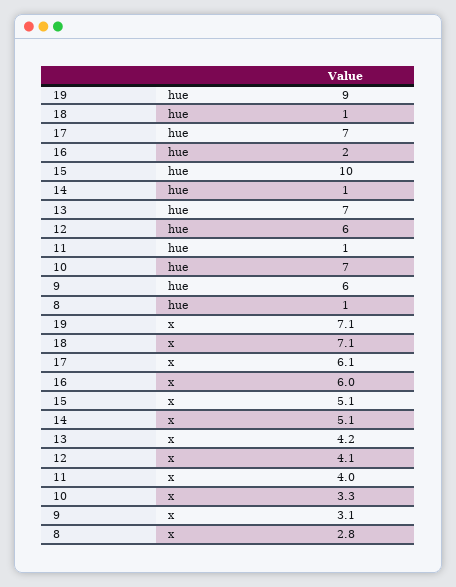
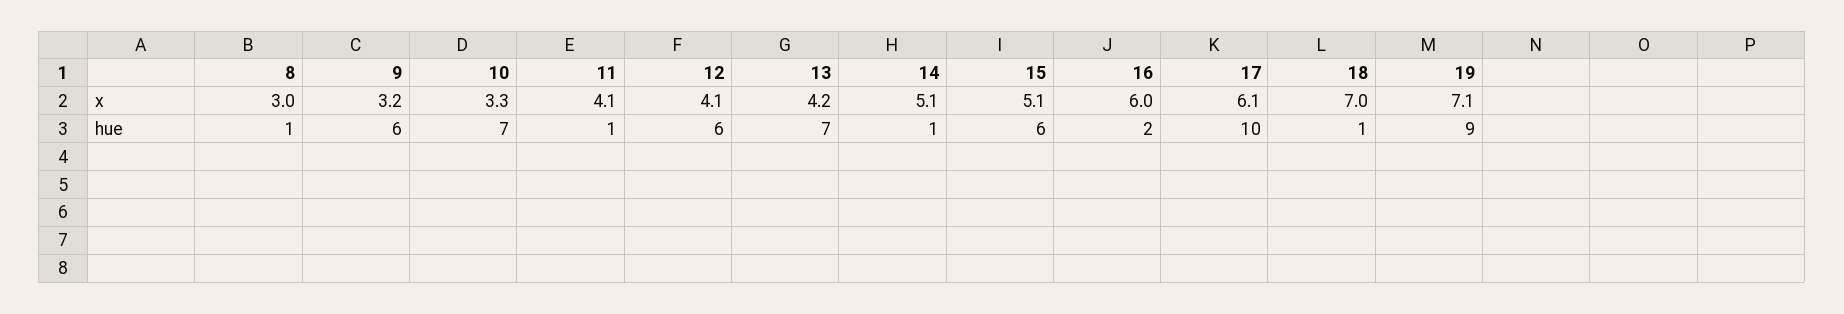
  {
    "19": {
      "hue": 9,
      "x": 7.1
    },
    "18": {
      "hue": 1,
-     "x": 7.1
+     "x": 7
    },
    "17": {
-     "hue": 7,
+     "hue": 10,
      "x": 6.1
    },
    "16": {
      "hue": 2,
      "x": 6
    },
    "15": {
-     "hue": 10,
+     "hue": 6,
      "x": 5.1
    },
    "14": {
      "hue": 1,
      "x": 5.1
    },
    "13": {
      "hue": 7,
      "x": 4.2
    },
    "12": {
      "hue": 6,
      "x": 4.1
    },
    "11": {
      "hue": 1,
-     "x": 4
+     "x": 4.1
    },
    "10": {
      "hue": 7,
      "x": 3.3
    },
    "9": {
      "hue": 6,
-     "x": 3.1
+     "x": 3.2
    },
    "8": {
      "hue": 1,
-     "x": 2.8
+     "x": 3
    }
  }

